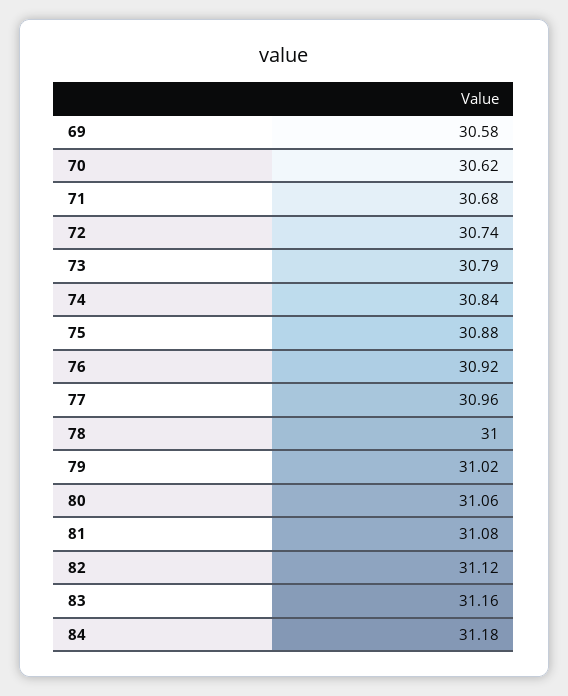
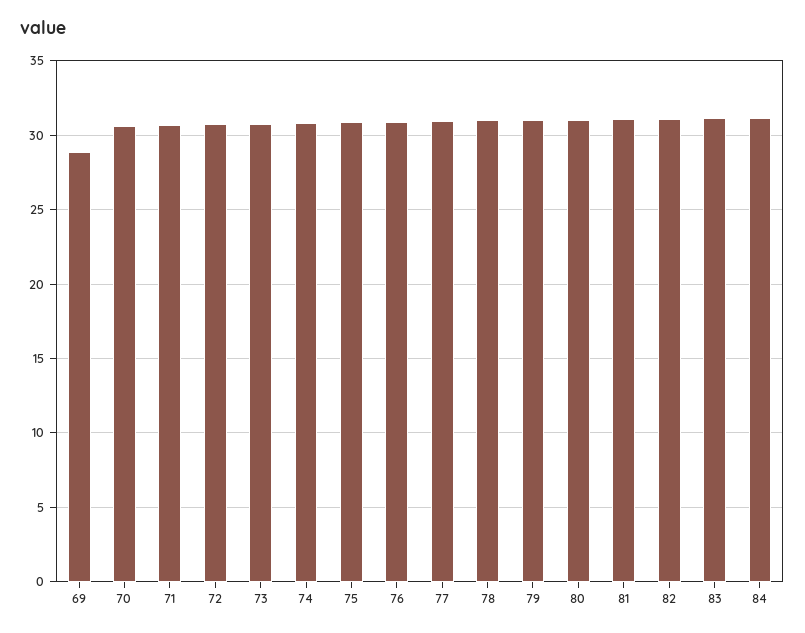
  {
-   "69": 30.58,
+   "69": 29,
    "70": 30.62,
    "71": 30.68,
    "72": 30.74,
    "73": 30.79,
    "74": 30.84,
    "75": 30.88,
    "76": 30.92,
    "77": 30.96,
    "78": 31,
    "79": 31.02,
    "80": 31.06,
    "81": 31.08,
    "82": 31.12,
    "83": 31.16,
    "84": 31.18
  }

